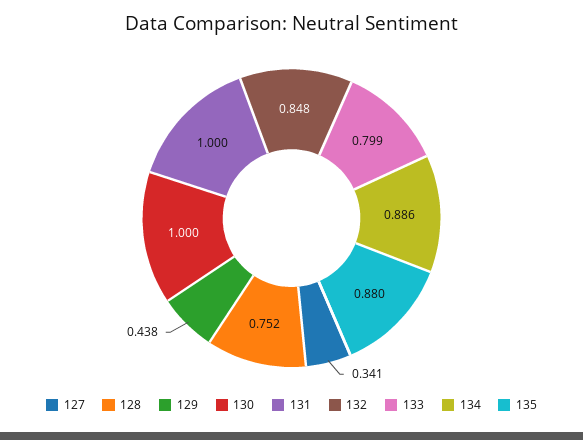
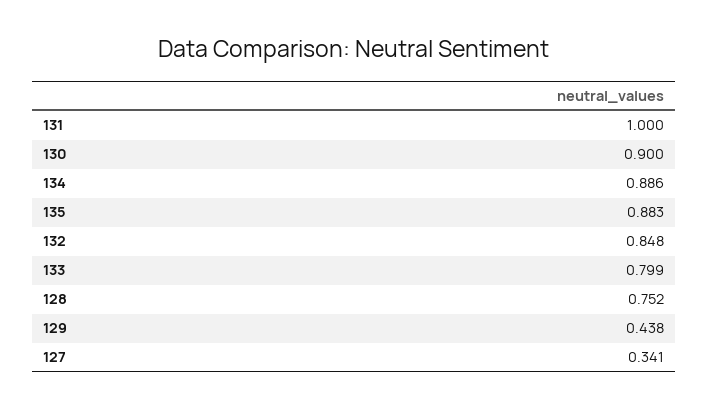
  {
    "127": 0.341,
    "128": 0.752,
    "129": 0.438,
-   "130": 1,
+   "130": 0.9,
    "131": 1,
    "132": 0.848,
    "133": 0.799,
    "134": 0.886,
-   "135": 0.88
+   "135": 0.883
  }

